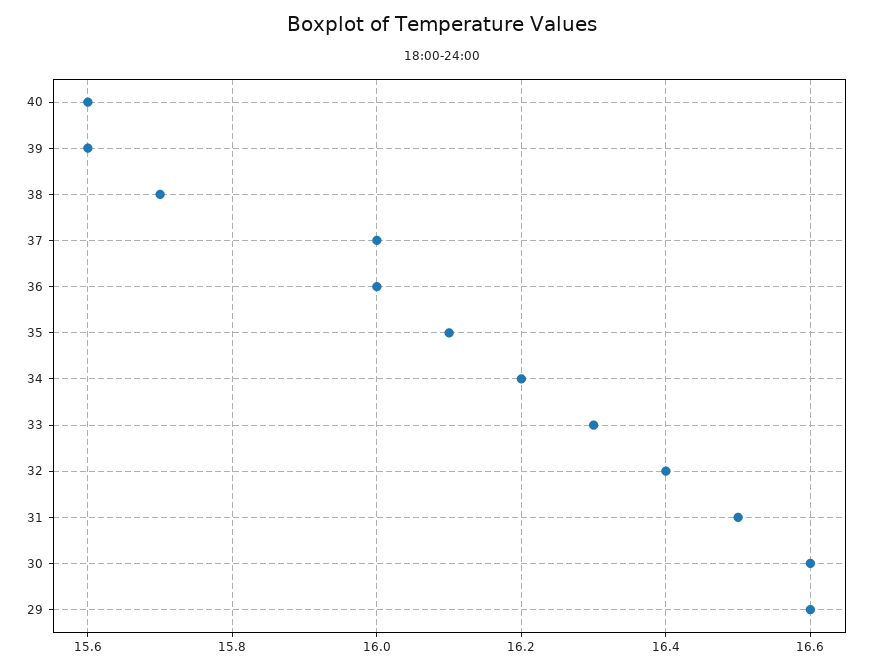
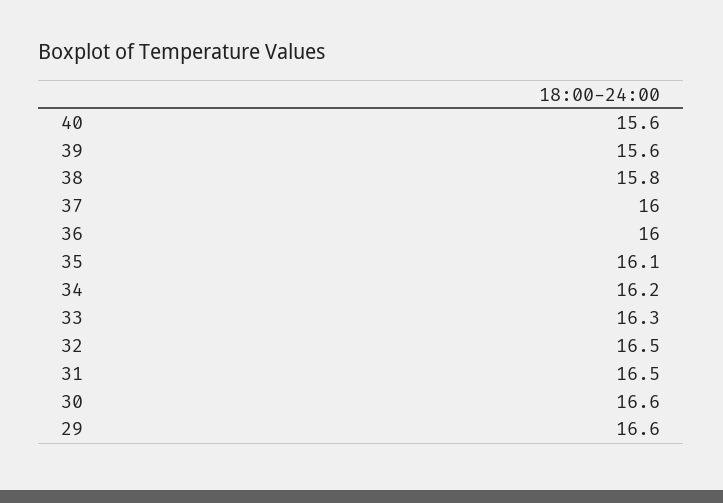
  {
    "40": 15.6,
    "39": 15.6,
-   "38": 15.7,
+   "38": 15.8,
    "37": 16,
    "36": 16,
    "35": 16.1,
    "34": 16.2,
    "33": 16.3,
-   "32": 16.4,
+   "32": 16.5,
    "31": 16.5,
    "30": 16.6,
    "29": 16.6
  }

